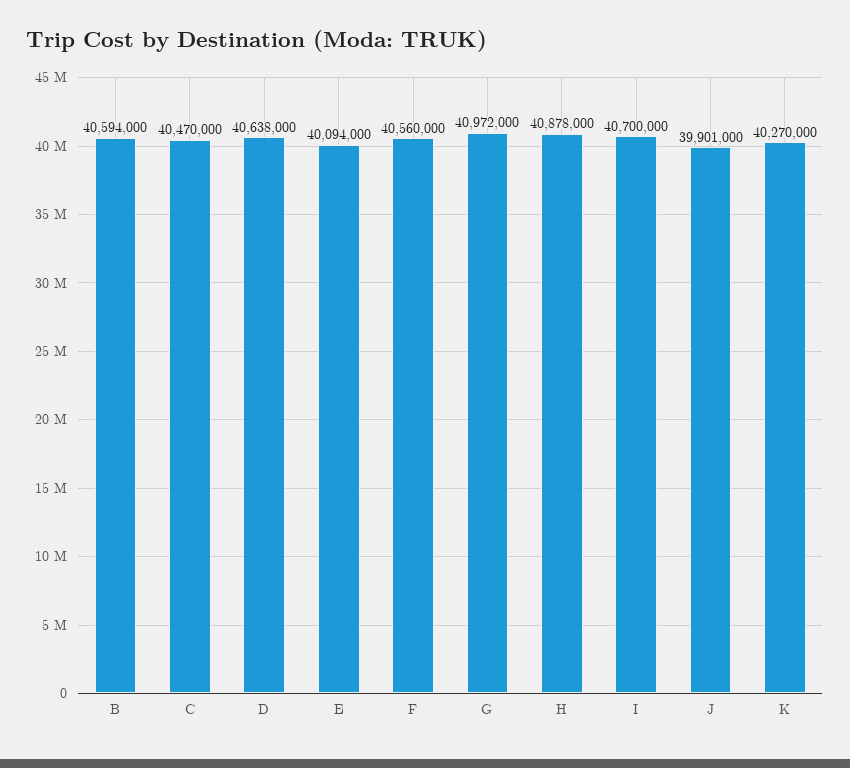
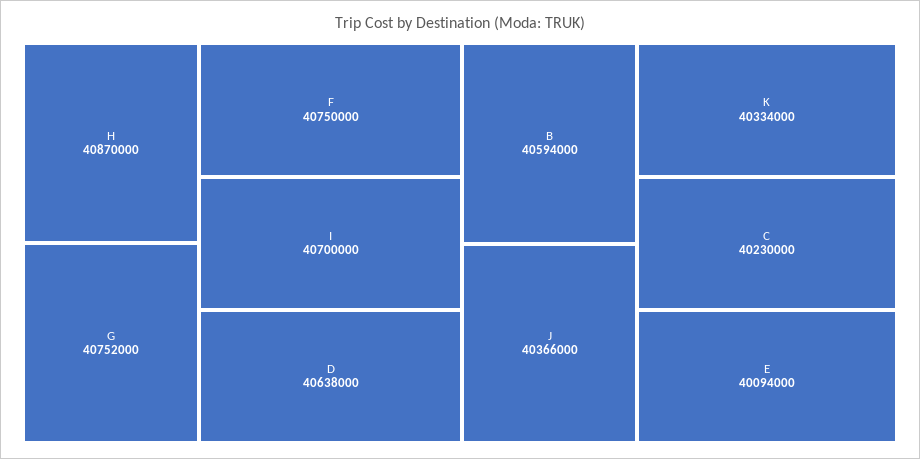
  {
    "B": 40594000,
-   "C": 40470000,
+   "C": 40230000,
    "D": 40638000,
    "E": 40094000,
-   "F": 40560000,
+   "F": 40750000,
-   "G": 40972000,
+   "G": 40752000,
-   "H": 40878000,
+   "H": 40870000,
    "I": 40700000,
-   "J": 39901000,
+   "J": 40366000,
-   "K": 40270000
+   "K": 40334000
  }

